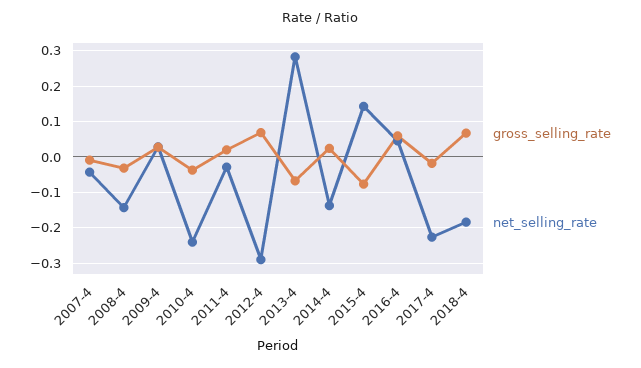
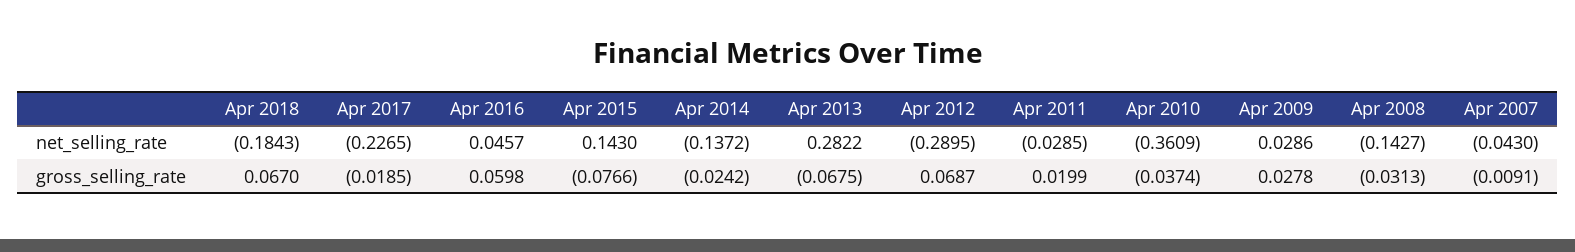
  {
    "gross_selling_rate": {
      "2007-4": -0.0091,
      "2008-4": -0.0313,
      "2009-4": 0.0278,
      "2010-4": -0.0374,
      "2011-4": 0.0199,
      "2012-4": 0.0687,
      "2013-4": -0.0675,
-     "2014-4": 0.02,
+     "2014-4": -0.0242,
      "2015-4": -0.0766,
      "2016-4": 0.0598,
      "2017-4": -0.0185,
      "2018-4": 0.067
    },
    "net_selling_rate": {
      "2007-4": -0.043,
      "2008-4": -0.1427,
      "2009-4": 0.0286,
-     "2010-4": -0.24,
+     "2010-4": -0.3609,
      "2011-4": -0.0285,
      "2012-4": -0.2895,
      "2013-4": 0.2822,
      "2014-4": -0.1372,
      "2015-4": 0.143,
      "2016-4": 0.0457,
      "2017-4": -0.2265,
      "2018-4": -0.1843
    }
  }

